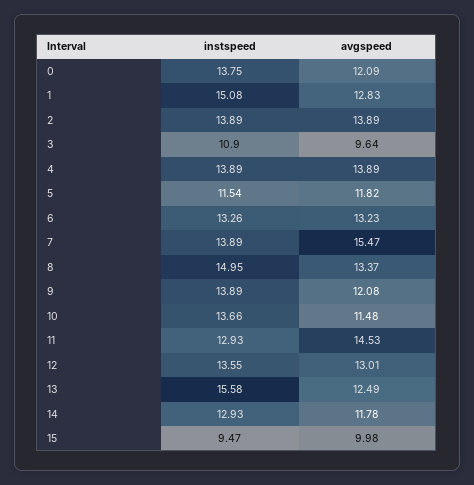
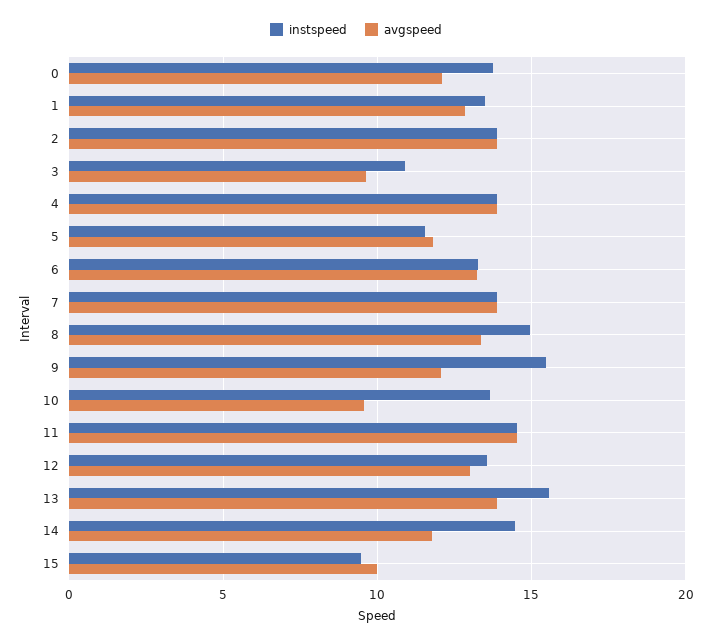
  {
    "instspeed": {
      "0": 13.75,
-     "1": 15.08,
+     "1": 13.5,
      "2": 13.89,
      "3": 10.9,
      "4": 13.89,
      "5": 11.54,
      "6": 13.26,
      "7": 13.89,
      "8": 14.95,
-     "9": 13.89,
+     "9": 15.5,
      "10": 13.66,
-     "11": 12.93,
+     "11": 14.5,
      "12": 13.55,
      "13": 15.58,
-     "14": 12.93,
+     "14": 14.5,
      "15": 9.47
    },
    "avgspeed": {
      "0": 12.09,
      "1": 12.83,
      "2": 13.89,
      "3": 9.64,
      "4": 13.89,
      "5": 11.82,
      "6": 13.23,
-     "7": 15.47,
+     "7": 14,
      "8": 13.37,
      "9": 12.08,
-     "10": 11.48,
+     "10": 9.5,
      "11": 14.53,
      "12": 13.01,
-     "13": 12.49,
+     "13": 14,
      "14": 11.78,
      "15": 9.98
    }
  }

